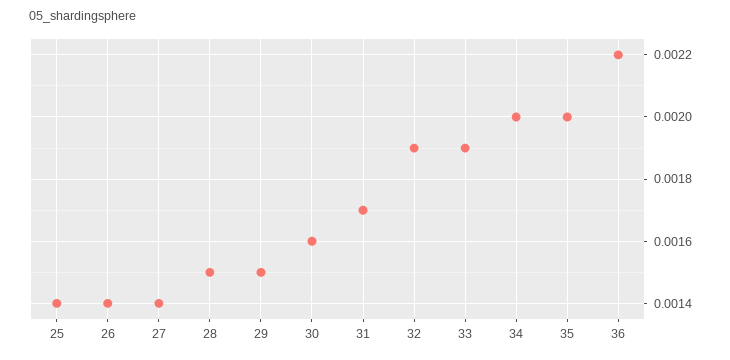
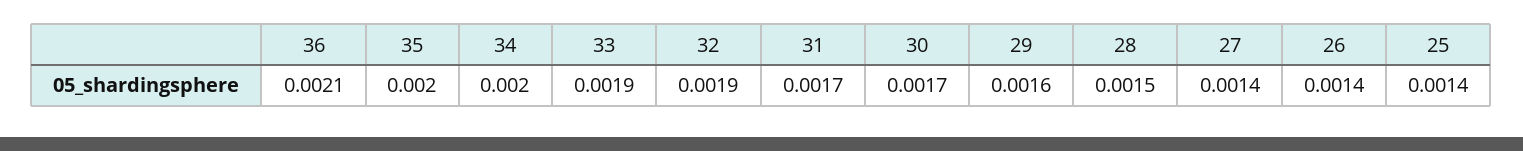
  {
    "25": 0.0014,
    "26": 0.0014,
    "27": 0.0014,
    "28": 0.0015,
-   "29": 0.0015,
+   "29": 0.0016,
-   "30": 0.0016,
+   "30": 0.0017,
    "31": 0.0017,
    "32": 0.0019,
    "33": 0.0019,
    "34": 0.002,
    "35": 0.002,
-   "36": 0.0022
+   "36": 0.0021
  }

